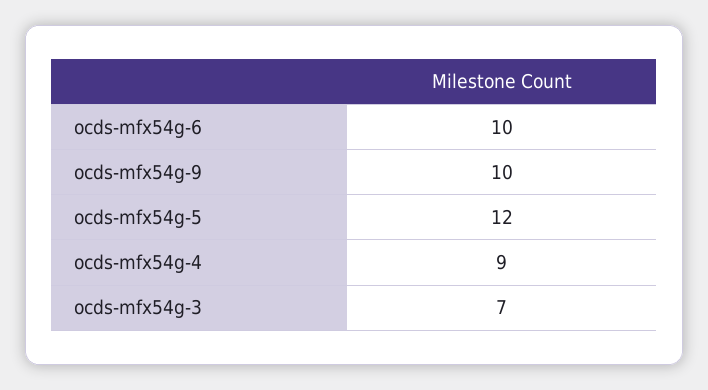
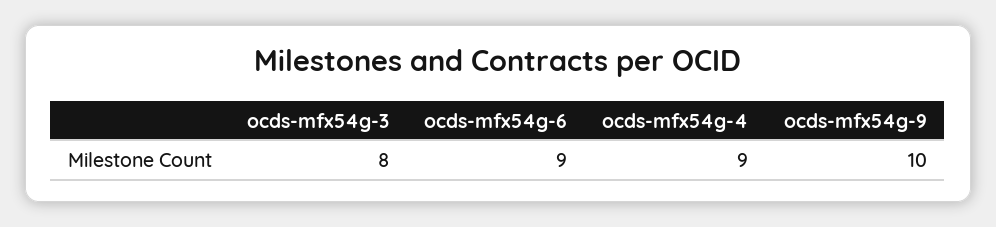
  {
-   "ocds-mfx54g-6": 10,
+   "ocds-mfx54g-6": 9,
    "ocds-mfx54g-9": 10,
-   "ocds-mfx54g-5": 12,
    "ocds-mfx54g-4": 9,
-   "ocds-mfx54g-3": 7
+   "ocds-mfx54g-3": 8
  }

